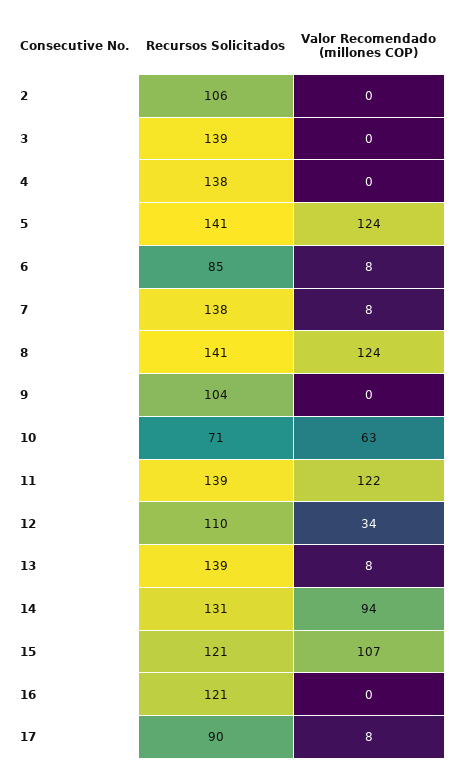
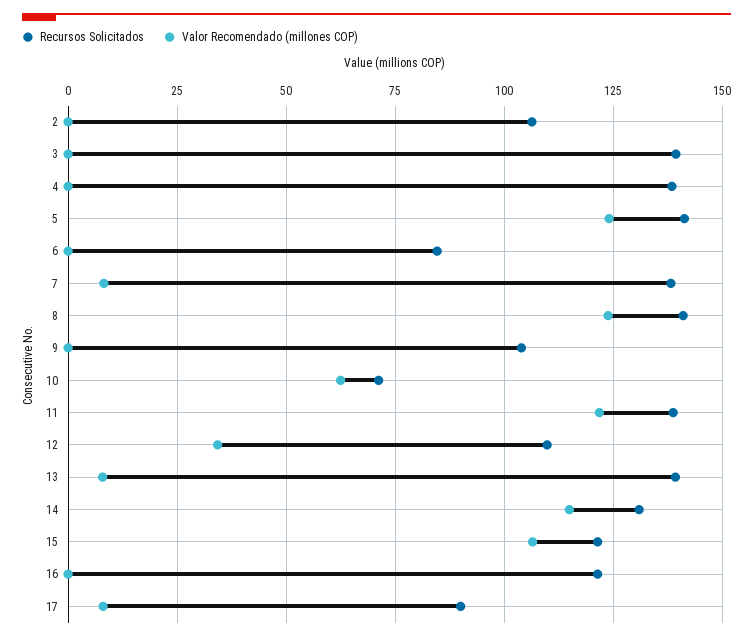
  {
    "Recursos Solicitados": {
      "2": 106,
      "3": 139,
      "4": 138,
      "5": 141,
      "6": 85,
      "7": 138,
      "8": 141,
      "9": 104,
      "10": 71,
      "11": 139,
      "12": 110,
      "13": 139,
      "14": 131,
      "15": 121,
      "16": 121,
      "17": 90
    },
    "Valor Recomendado (millones COP)": {
      "2": 0,
      "3": 0,
      "4": 0,
      "5": 124,
-     "6": 8,
+     "6": 0,
      "7": 8,
      "8": 124,
      "9": 0,
      "10": 63,
      "11": 122,
      "12": 34,
      "13": 8,
-     "14": 94,
+     "14": 115,
      "15": 107,
      "16": 0,
      "17": 8
    }
  }

